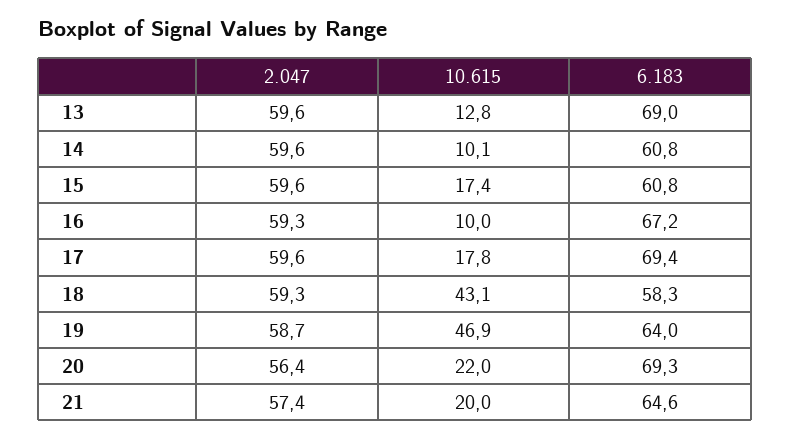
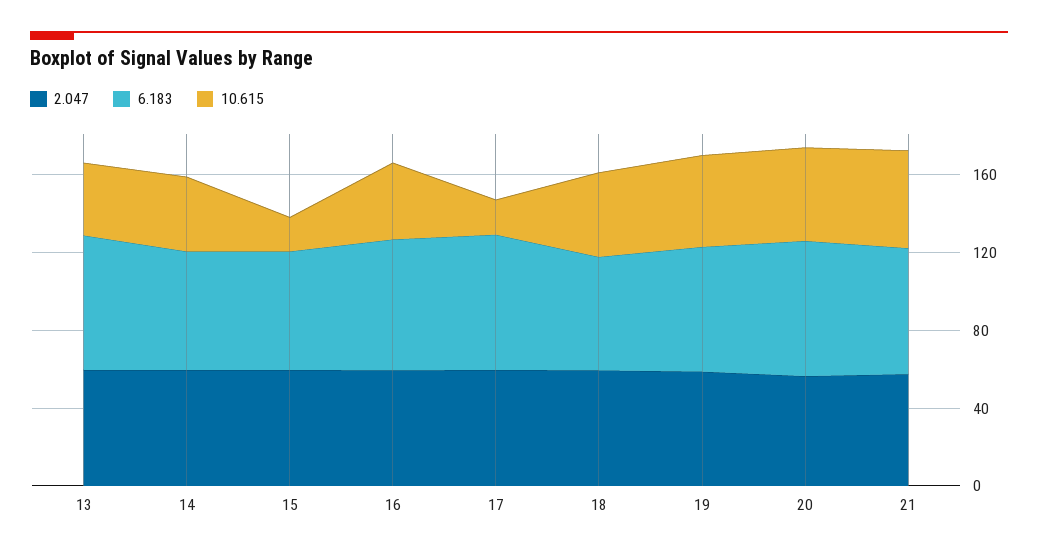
  {
    "2.047": {
      "13": 59.6,
      "14": 59.6,
      "15": 59.6,
      "16": 59.3,
      "17": 59.6,
      "18": 59.3,
      "19": 58.7,
      "20": 56.4,
      "21": 57.4
    },
    "10.615": {
-     "13": 12.8,
+     "13": 40,
-     "14": 10.1,
+     "14": 40,
      "15": 17.4,
-     "16": 10,
+     "16": 40,
      "17": 17.8,
      "18": 43.1,
      "19": 46.9,
-     "20": 22,
+     "20": 50,
-     "21": 20
+     "21": 50
    },
    "6.183": {
      "13": 69,
      "14": 60.8,
      "15": 60.8,
      "16": 67.2,
      "17": 69.4,
      "18": 58.3,
      "19": 64,
      "20": 69.3,
      "21": 64.6
    }
  }

